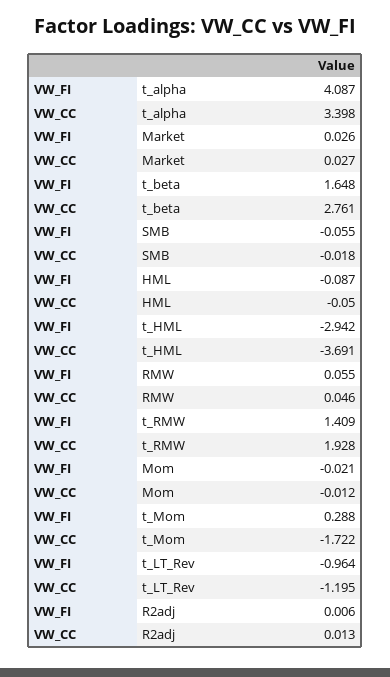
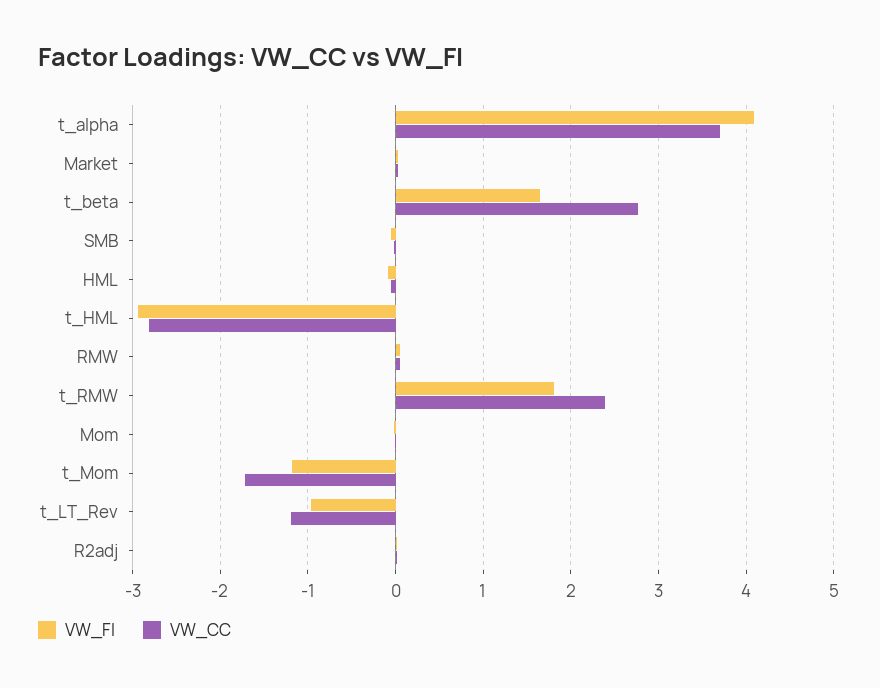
  {
    "VW_FI": {
      "t_alpha": 4.087,
      "Market": 0.026,
      "t_beta": 1.648,
      "SMB": -0.055,
      "HML": -0.087,
      "t_HML": -2.942,
      "RMW": 0.055,
-     "t_RMW": 1.409,
+     "t_RMW": 1.8,
      "Mom": -0.021,
-     "t_Mom": 0.288,
+     "t_Mom": -1.2,
      "t_LT_Rev": -0.964,
      "R2adj": 0.006
    },
    "VW_CC": {
-     "t_alpha": 3.398,
+     "t_alpha": 3.7,
      "Market": 0.027,
      "t_beta": 2.761,
      "SMB": -0.018,
      "HML": -0.05,
-     "t_HML": -3.691,
+     "t_HML": -2.8,
      "RMW": 0.046,
-     "t_RMW": 1.928,
+     "t_RMW": 2.4,
      "Mom": -0.012,
      "t_Mom": -1.722,
      "t_LT_Rev": -1.195,
      "R2adj": 0.013
    }
  }

